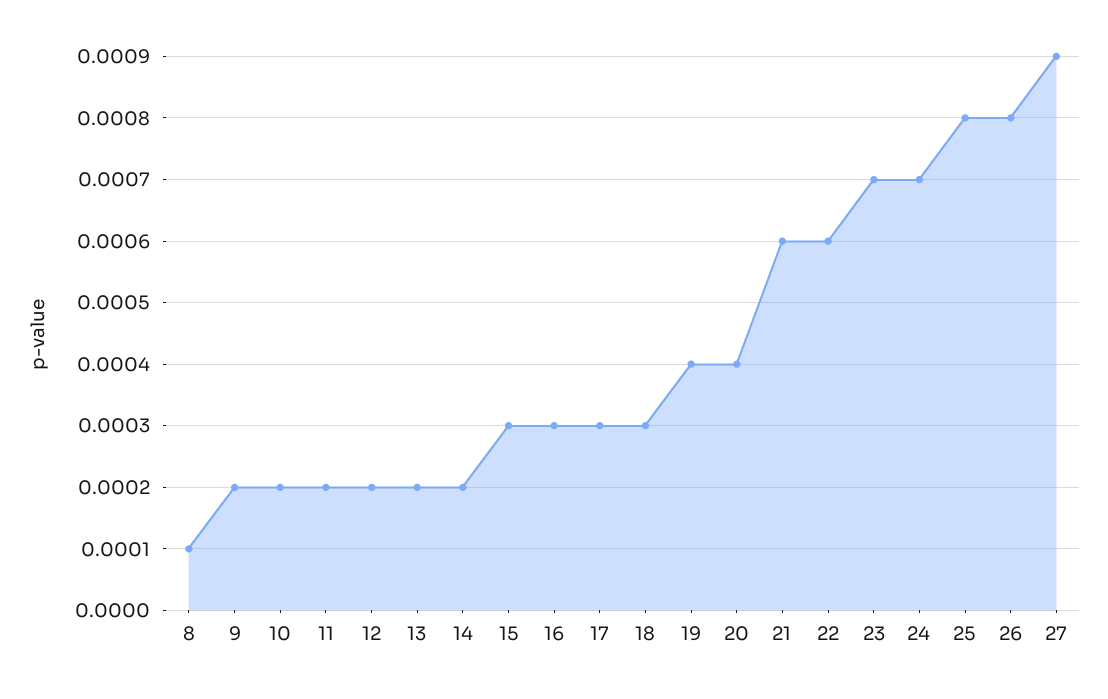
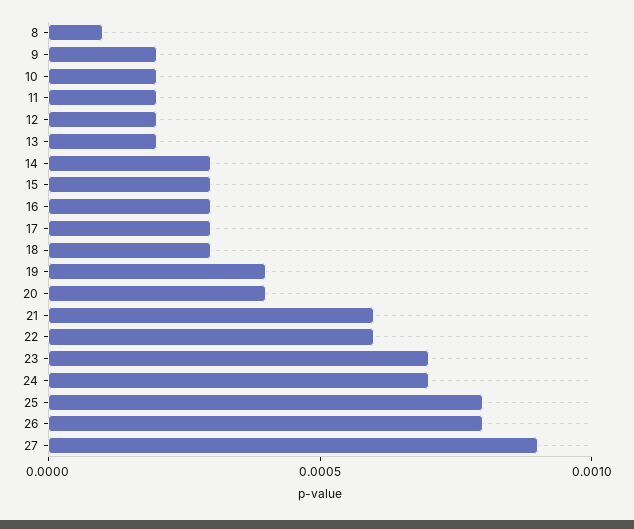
  {
    "8": 0.0001,
    "9": 0.0002,
    "10": 0.0002,
    "11": 0.0002,
    "12": 0.0002,
    "13": 0.0002,
-   "14": 0.0002,
+   "14": 0.0003,
    "15": 0.0003,
    "16": 0.0003,
    "17": 0.0003,
    "18": 0.0003,
    "19": 0.0004,
    "20": 0.0004,
    "21": 0.0006,
    "22": 0.0006,
    "23": 0.0007,
    "24": 0.0007,
    "25": 0.0008,
    "26": 0.0008,
    "27": 0.0009
  }

